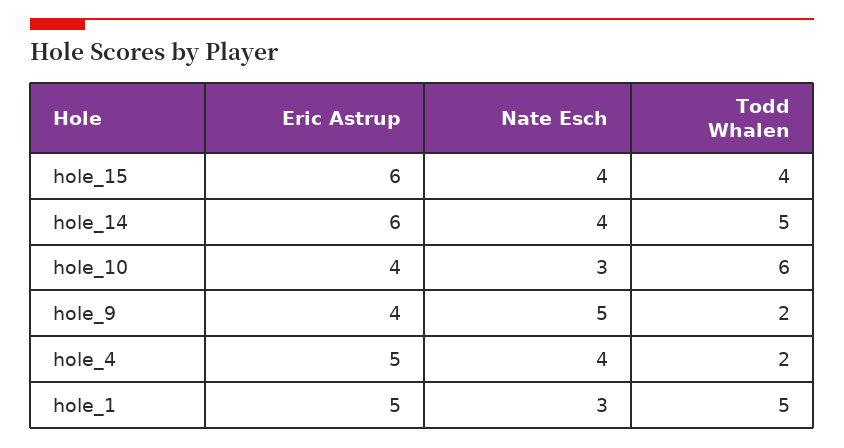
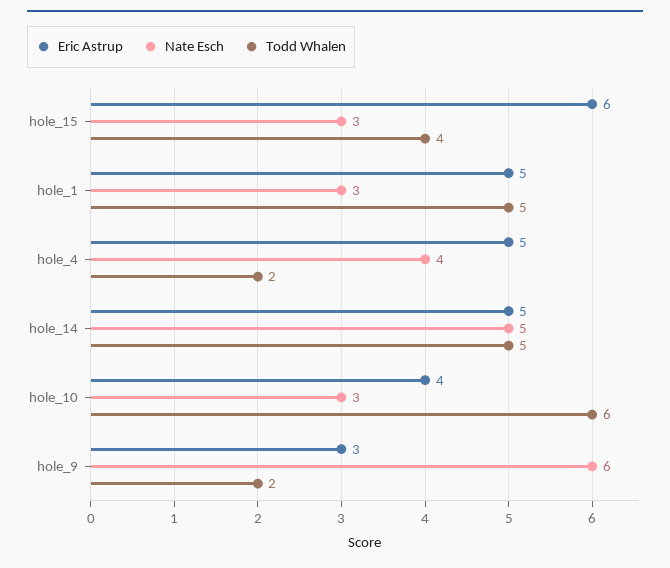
  {
    "Eric Astrup": {
      "hole_15": 6,
-     "hole_14": 6,
+     "hole_14": 5,
      "hole_10": 4,
-     "hole_9": 4,
+     "hole_9": 3,
      "hole_4": 5,
      "hole_1": 5
    },
    "Nate Esch": {
-     "hole_15": 4,
+     "hole_15": 3,
-     "hole_14": 4,
+     "hole_14": 5,
      "hole_10": 3,
-     "hole_9": 5,
+     "hole_9": 6,
      "hole_4": 4,
      "hole_1": 3
    },
    "Todd Whalen": {
      "hole_15": 4,
      "hole_14": 5,
      "hole_10": 6,
      "hole_9": 2,
      "hole_4": 2,
      "hole_1": 5
    }
  }

